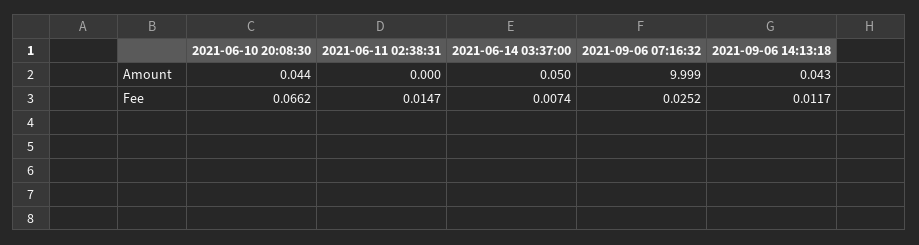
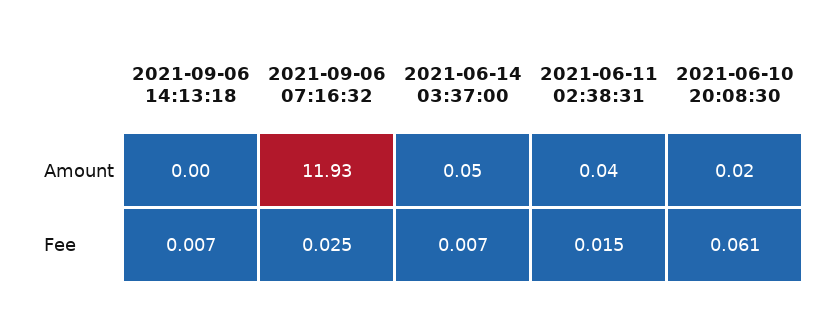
  {
    "2021-06-10 20:08:30": {
-     "Amount": 0.044,
+     "Amount": 0.02,
-     "Fee": 0.0662
+     "Fee": 0.061
    },
    "2021-06-11 02:38:31": {
-     "Amount": 0,
+     "Amount": 0.04,
      "Fee": 0.0147
    },
    "2021-06-14 03:37:00": {
      "Amount": 0.05,
      "Fee": 0.0074
    },
    "2021-09-06 07:16:32": {
-     "Amount": 9.999,
+     "Amount": 11.93,
      "Fee": 0.0252
    },
    "2021-09-06 14:13:18": {
-     "Amount": 0.043,
+     "Amount": 0,
-     "Fee": 0.0117
+     "Fee": 0.007
    }
  }

